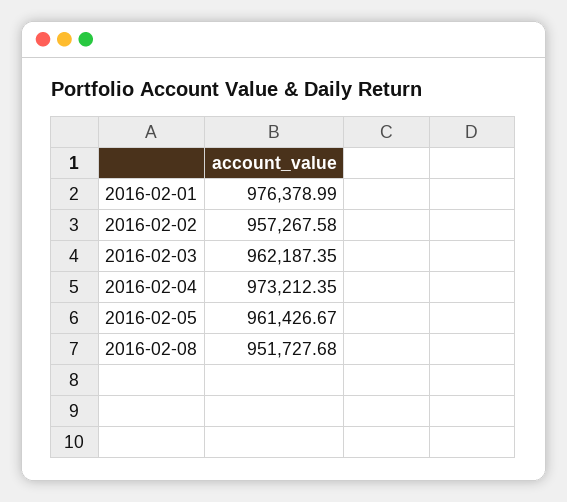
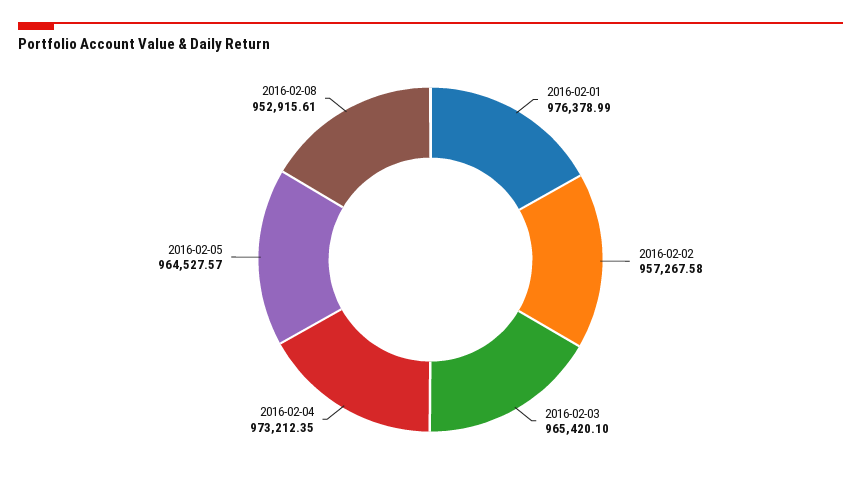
  {
    "2016-02-01": 976378.99,
    "2016-02-02": 957267.58,
-   "2016-02-03": 962187.35,
+   "2016-02-03": 965420.1,
    "2016-02-04": 973212.35,
-   "2016-02-05": 961426.67,
+   "2016-02-05": 964527.57,
-   "2016-02-08": 951727.68
+   "2016-02-08": 952915.61
  }

